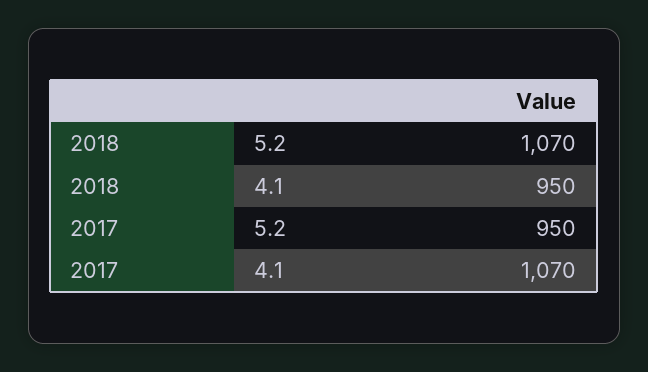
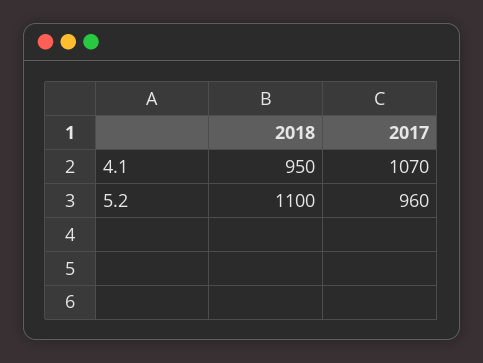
  {
    "2018": {
-     "5.2": 1070,
+     "5.2": 1100,
      "4.1": 950
    },
    "2017": {
-     "5.2": 950,
+     "5.2": 960,
      "4.1": 1070
    }
  }

